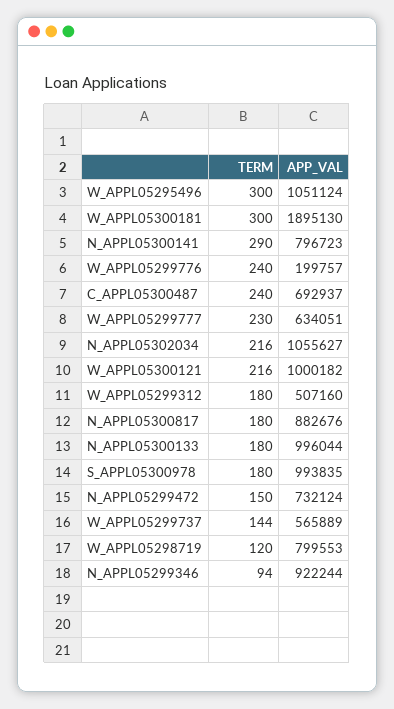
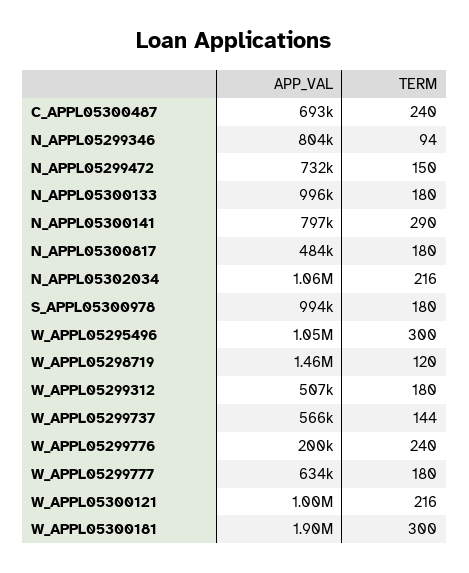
  {
    "TERM": {
      "W_APPL05295496": 300,
      "W_APPL05300181": 300,
      "N_APPL05300141": 290,
      "W_APPL05299776": 240,
      "C_APPL05300487": 240,
-     "W_APPL05299777": 230,
+     "W_APPL05299777": 180,
      "N_APPL05302034": 216,
      "W_APPL05300121": 216,
      "W_APPL05299312": 180,
      "N_APPL05300817": 180,
      "N_APPL05300133": 180,
      "S_APPL05300978": 180,
      "N_APPL05299472": 150,
      "W_APPL05299737": 144,
      "W_APPL05298719": 120,
      "N_APPL05299346": 94
    },
    "APP_VAL": {
      "W_APPL05295496": 1051124,
      "W_APPL05300181": 1895130,
      "N_APPL05300141": 796723,
      "W_APPL05299776": 199757,
      "C_APPL05300487": 692937,
      "W_APPL05299777": 634051,
      "N_APPL05302034": 1055627,
      "W_APPL05300121": 1000182,
      "W_APPL05299312": 507160,
-     "N_APPL05300817": 882676,
+     "N_APPL05300817": 484000,
      "N_APPL05300133": 996044,
      "S_APPL05300978": 993835,
      "N_APPL05299472": 732124,
      "W_APPL05299737": 565889,
-     "W_APPL05298719": 799553,
+     "W_APPL05298719": 1460000,
-     "N_APPL05299346": 922244
+     "N_APPL05299346": 804000
    }
  }

